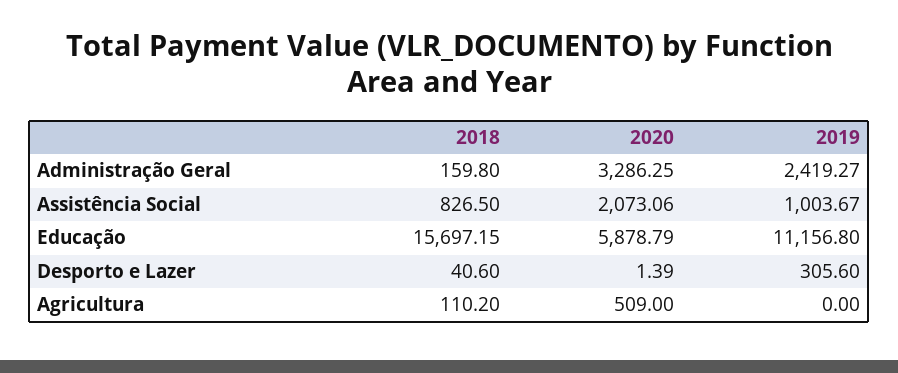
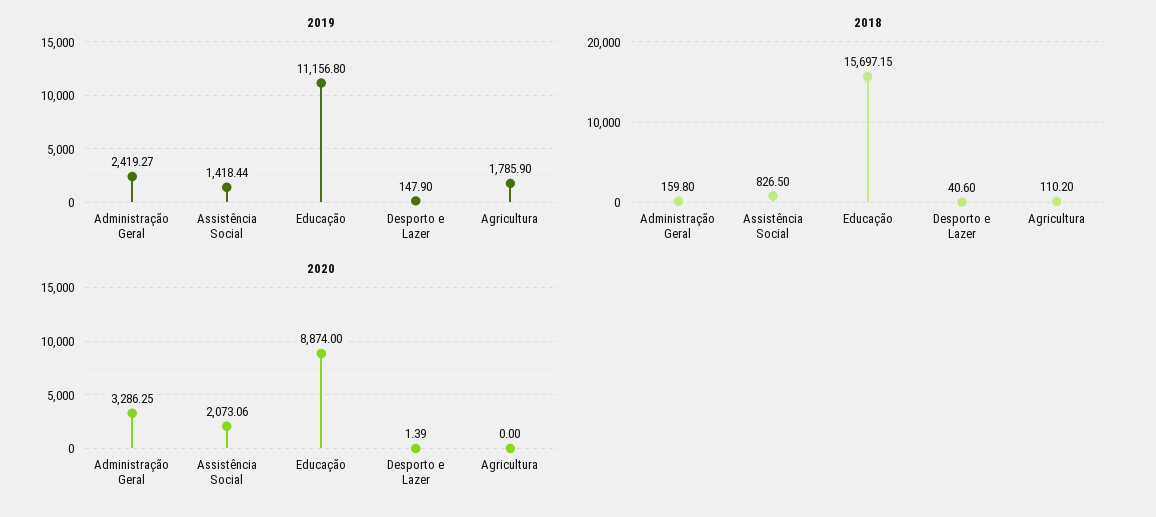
  {
    "2018": {
      "Administração Geral": 159.8,
      "Assistência Social": 826.5,
      "Educação": 15697.15,
      "Desporto e Lazer": 40.6,
      "Agricultura": 110.2
    },
    "2020": {
      "Administração Geral": 3286.25,
      "Assistência Social": 2073.06,
-     "Educação": 5878.79,
+     "Educação": 8874,
      "Desporto e Lazer": 1.39,
-     "Agricultura": 509
+     "Agricultura": 0
    },
    "2019": {
      "Administração Geral": 2419.27,
-     "Assistência Social": 1003.67,
+     "Assistência Social": 1418.44,
      "Educação": 11156.8,
-     "Desporto e Lazer": 305.6,
+     "Desporto e Lazer": 147.9,
-     "Agricultura": 0
+     "Agricultura": 1785.9
    }
  }

